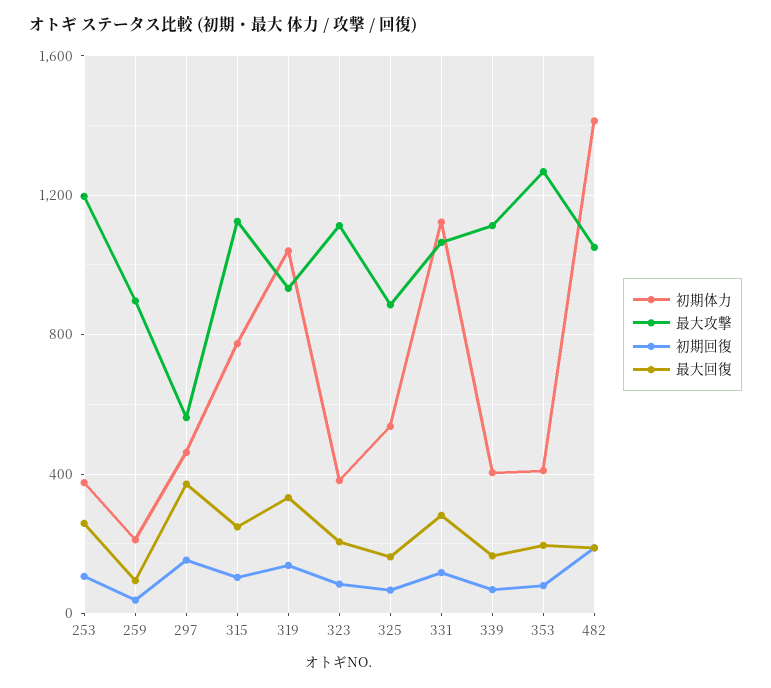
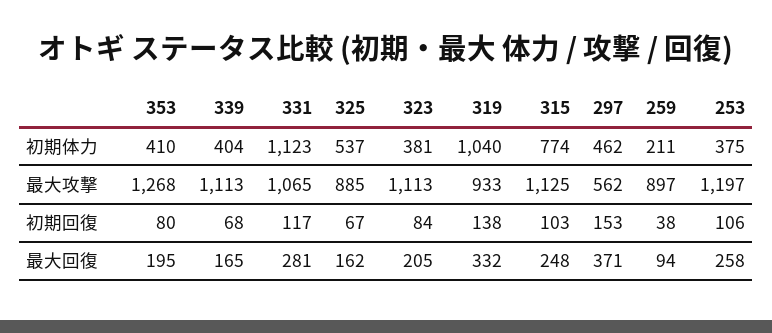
  {
    "初期体力": {
      "253": 375,
      "259": 211,
      "297": 462,
      "315": 774,
      "319": 1040,
      "323": 381,
      "325": 537,
      "331": 1123,
      "339": 404,
-     "353": 410,
+     "353": 410
-     "482": 1400
    },
    "最大攻撃": {
      "253": 1197,
      "259": 897,
      "297": 562,
      "315": 1125,
      "319": 933,
      "323": 1113,
      "325": 885,
      "331": 1065,
      "339": 1113,
-     "353": 1268,
+     "353": 1268
-     "482": 1050
    },
    "初期回復": {
      "253": 106,
      "259": 38,
      "297": 153,
      "315": 103,
      "319": 138,
      "323": 84,
      "325": 67,
      "331": 117,
      "339": 68,
-     "353": 80,
+     "353": 80
-     "482": 200
    },
    "最大回復": {
      "253": 258,
      "259": 94,
      "297": 371,
      "315": 248,
      "319": 332,
      "323": 205,
      "325": 162,
      "331": 281,
      "339": 165,
-     "353": 195,
+     "353": 195
-     "482": 200
    }
  }

